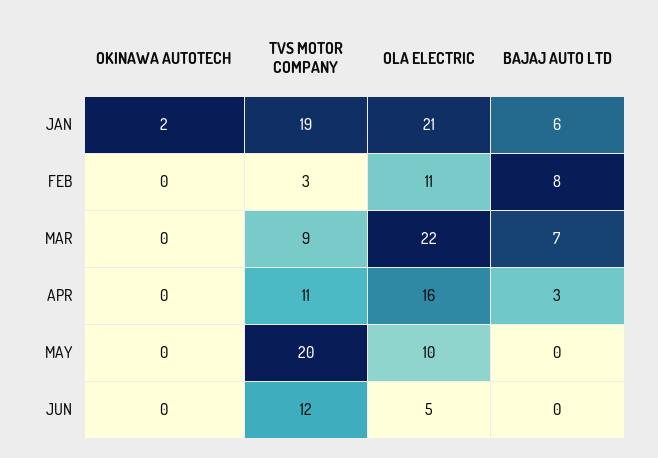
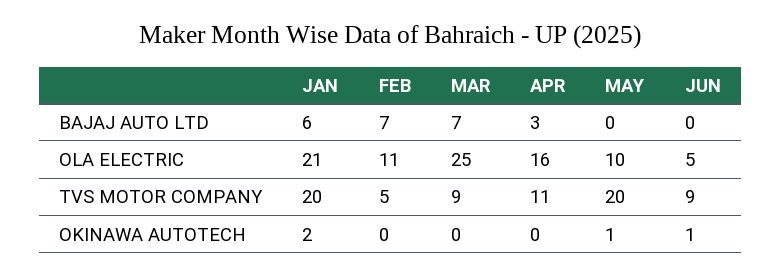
  {
    "OKINAWA AUTOTECH": {
      "JAN": 2,
      "FEB": 0,
      "MAR": 0,
      "APR": 0,
-     "MAY": 0,
+     "MAY": 1,
-     "JUN": 0
+     "JUN": 1
    },
    "TVS MOTOR COMPANY": {
-     "JAN": 19,
+     "JAN": 20,
-     "FEB": 3,
+     "FEB": 5,
      "MAR": 9,
      "APR": 11,
      "MAY": 20,
-     "JUN": 12
+     "JUN": 9
    },
    "OLA ELECTRIC": {
      "JAN": 21,
      "FEB": 11,
-     "MAR": 22,
+     "MAR": 25,
      "APR": 16,
      "MAY": 10,
      "JUN": 5
    },
    "BAJAJ AUTO LTD": {
      "JAN": 6,
-     "FEB": 8,
+     "FEB": 7,
      "MAR": 7,
      "APR": 3,
      "MAY": 0,
      "JUN": 0
    }
  }

